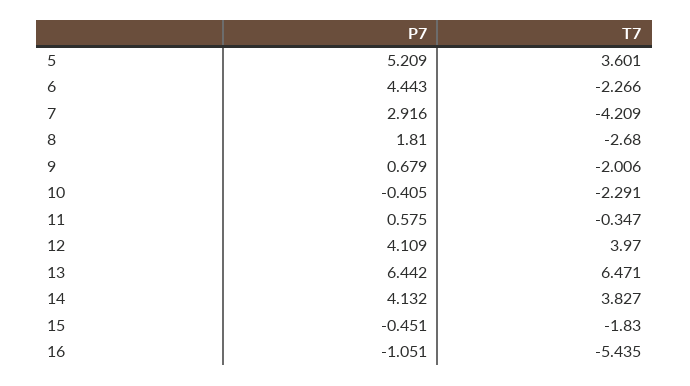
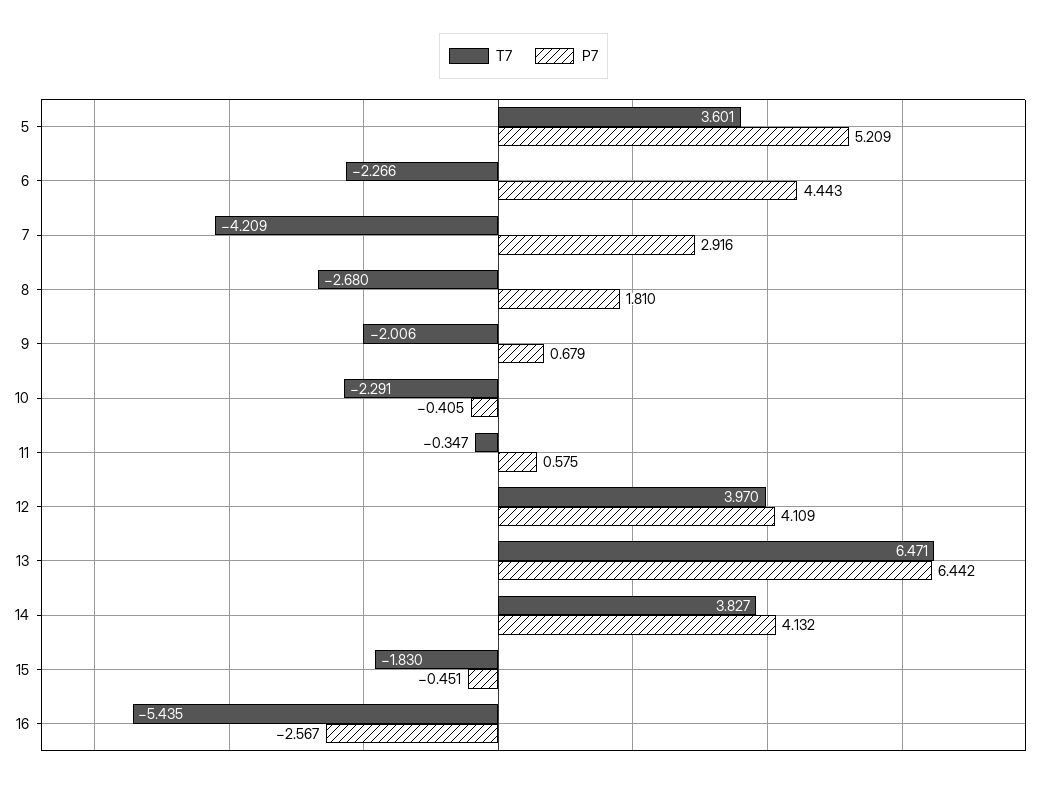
  {
    "P7": {
      "5": 5.209,
      "6": 4.443,
      "7": 2.916,
      "8": 1.81,
      "9": 0.679,
      "10": -0.405,
      "11": 0.575,
      "12": 4.109,
      "13": 6.442,
      "14": 4.132,
      "15": -0.451,
-     "16": -1.051
+     "16": -2.567
    },
    "T7": {
      "5": 3.601,
      "6": -2.266,
      "7": -4.209,
      "8": -2.68,
      "9": -2.006,
      "10": -2.291,
      "11": -0.347,
      "12": 3.97,
      "13": 6.471,
      "14": 3.827,
      "15": -1.83,
      "16": -5.435
    }
  }

